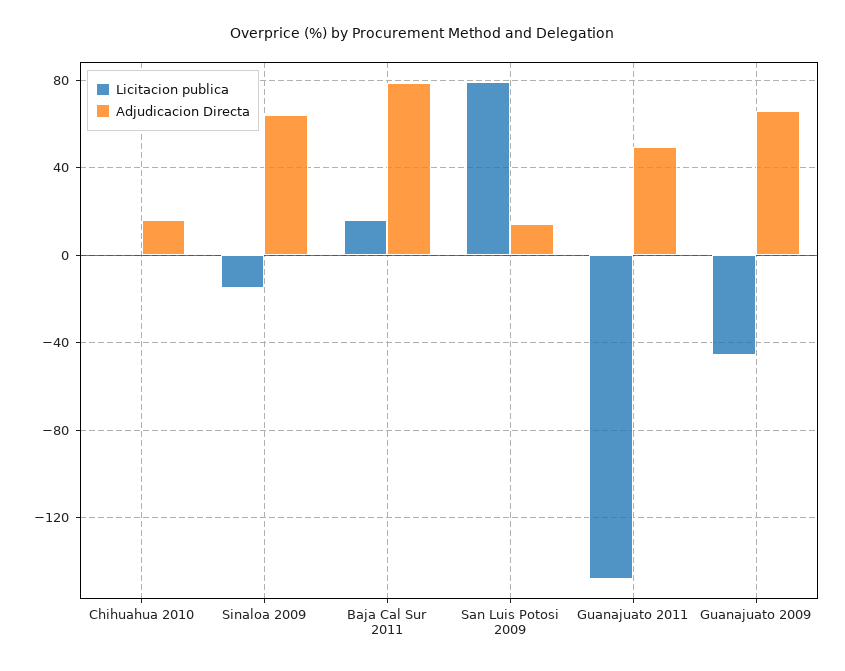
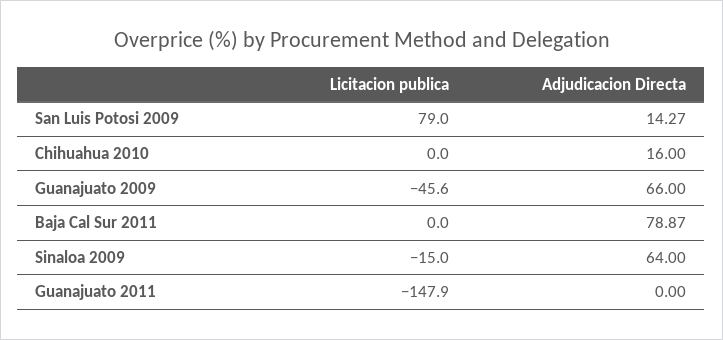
  {
    "Licitacion publica": {
      "Chihuahua 2010": 0,
      "Sinaloa 2009": -15,
-     "Baja Cal Sur 2011": 15,
+     "Baja Cal Sur 2011": 0,
      "San Luis Potosi 2009": 79,
      "Guanajuato 2011": -147.9,
      "Guanajuato 2009": -45.6
    },
    "Adjudicacion Directa": {
      "Chihuahua 2010": 16,
      "Sinaloa 2009": 64,
      "Baja Cal Sur 2011": 78.87,
      "San Luis Potosi 2009": 14.27,
-     "Guanajuato 2011": 50,
+     "Guanajuato 2011": 0,
      "Guanajuato 2009": 66
    }
  }

